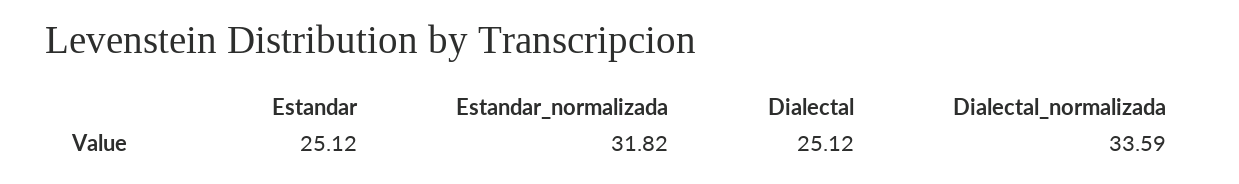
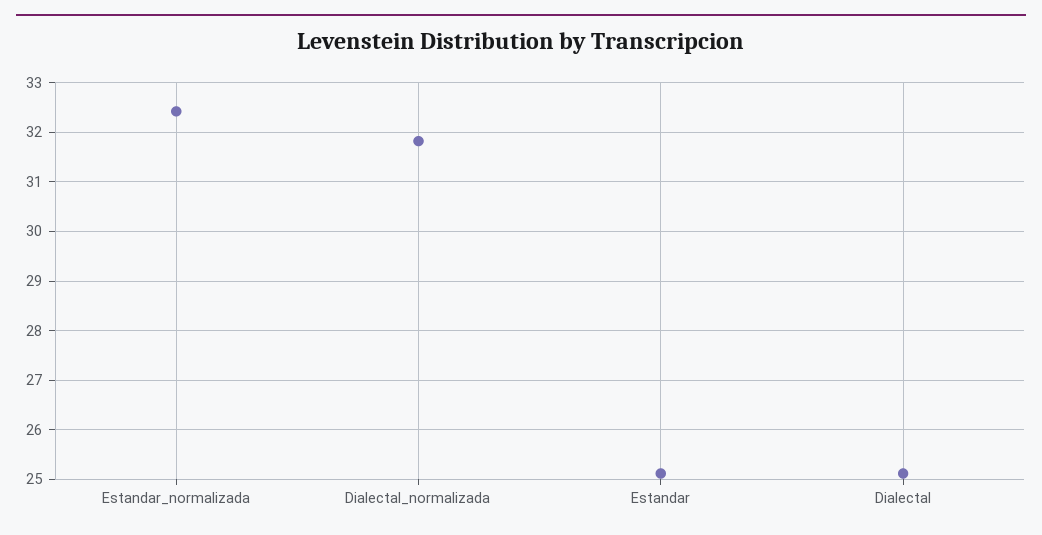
  {
    "Estandar": 25.12,
-   "Estandar_normalizada": 31.82,
+   "Estandar_normalizada": 32.4,
    "Dialectal": 25.12,
-   "Dialectal_normalizada": 33.59
+   "Dialectal_normalizada": 31.8
  }

